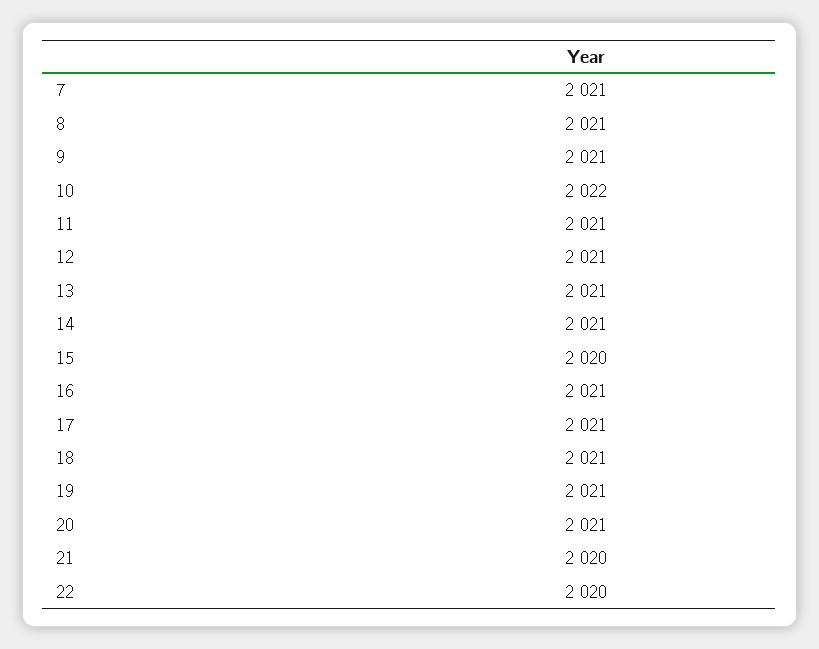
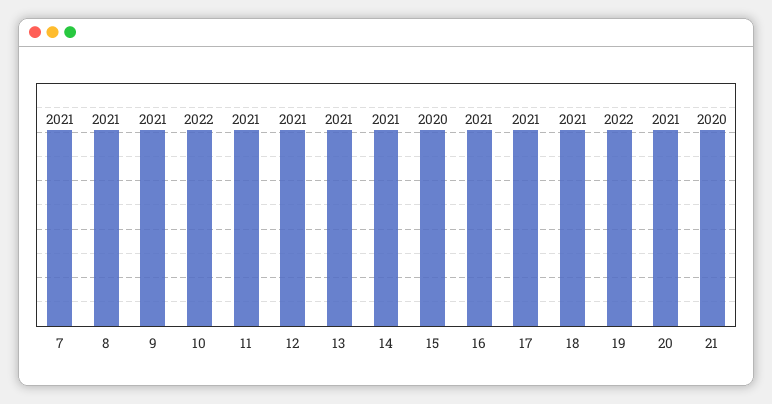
  {
    "7": 2021,
    "8": 2021,
    "9": 2021,
    "10": 2022,
    "11": 2021,
    "12": 2021,
    "13": 2021,
    "14": 2021,
    "15": 2020,
    "16": 2021,
    "17": 2021,
    "18": 2021,
-   "19": 2021,
+   "19": 2022,
    "20": 2021,
-   "21": 2020,
+   "21": 2020
-   "22": 2020
  }

